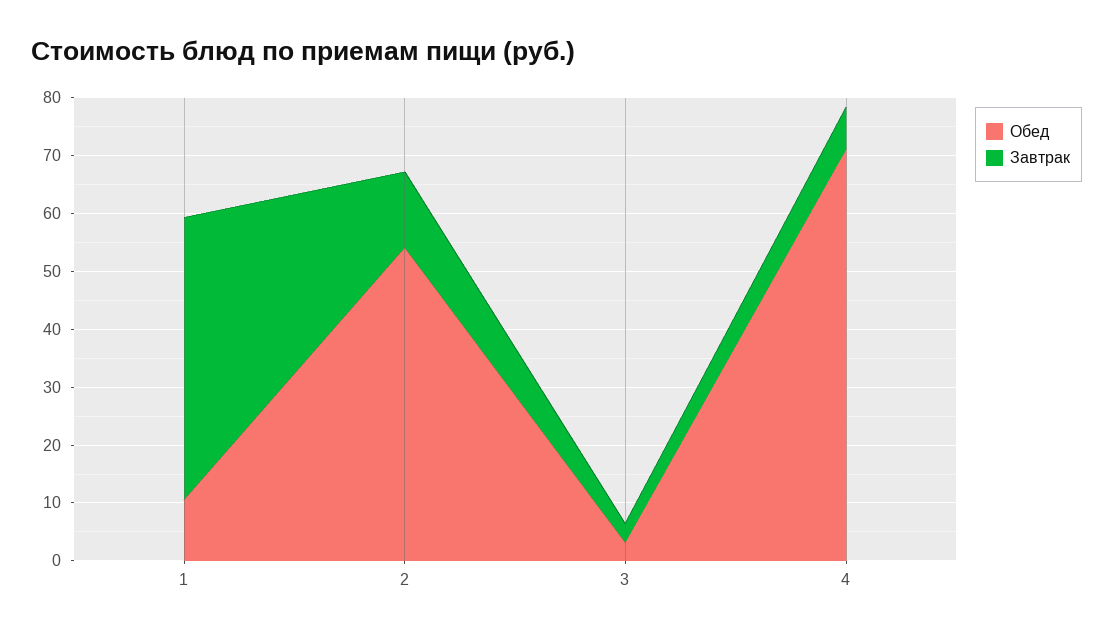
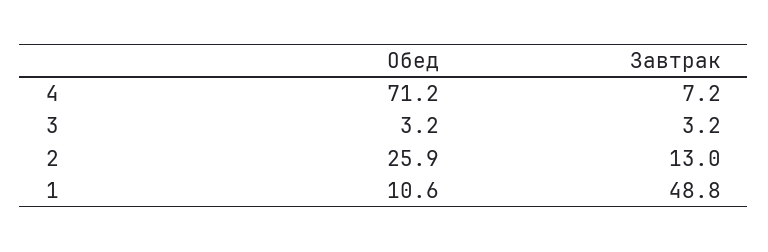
  {
    "Обед": {
      "1": 10.6,
-     "2": 54,
+     "2": 25.9,
      "3": 3.2,
      "4": 71.2
    },
    "Завтрак": {
      "1": 48.8,
      "2": 13,
      "3": 3.2,
      "4": 7.2
    }
  }

